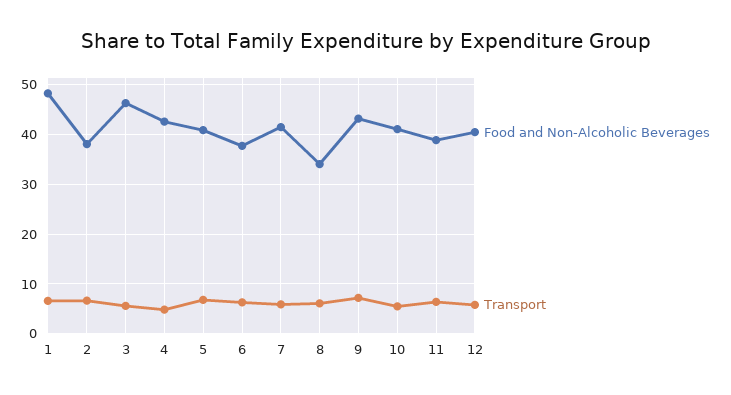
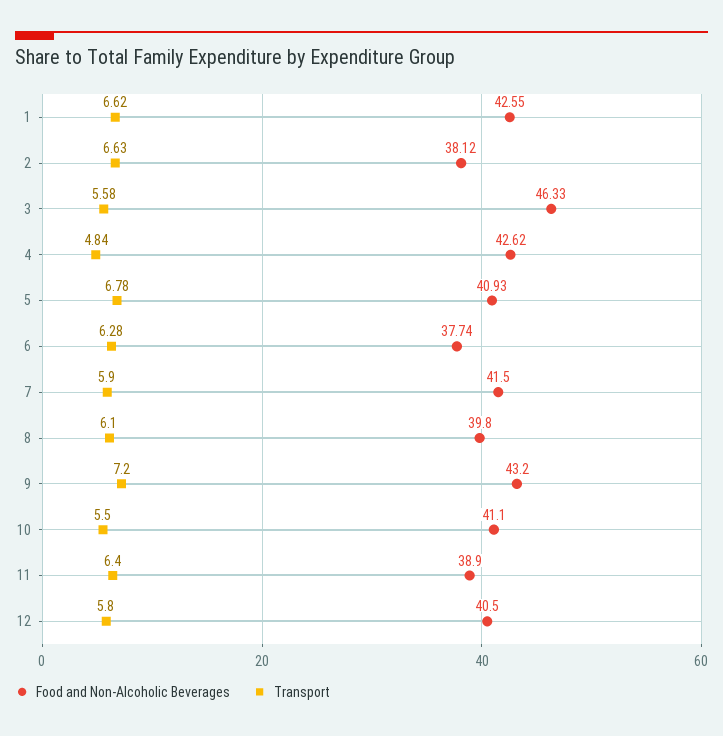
  {
    "Food and Non-Alcoholic Beverages": {
-     "1": 48,
+     "1": 42.55,
      "2": 38.12,
      "3": 46.33,
      "4": 42.62,
      "5": 40.93,
      "6": 37.74,
      "7": 41.5,
-     "8": 34,
+     "8": 39.8,
      "9": 43.2,
      "10": 41.1,
      "11": 38.9,
      "12": 40.5
    },
    "Transport": {
      "1": 6.62,
      "2": 6.63,
      "3": 5.58,
      "4": 4.84,
      "5": 6.78,
      "6": 6.28,
      "7": 5.9,
      "8": 6.1,
      "9": 7.2,
      "10": 5.5,
      "11": 6.4,
      "12": 5.8
    }
  }

